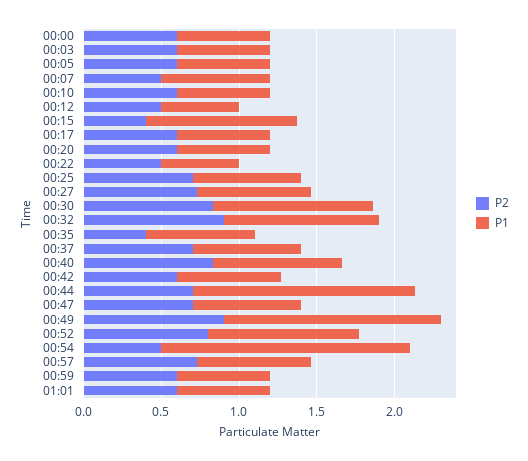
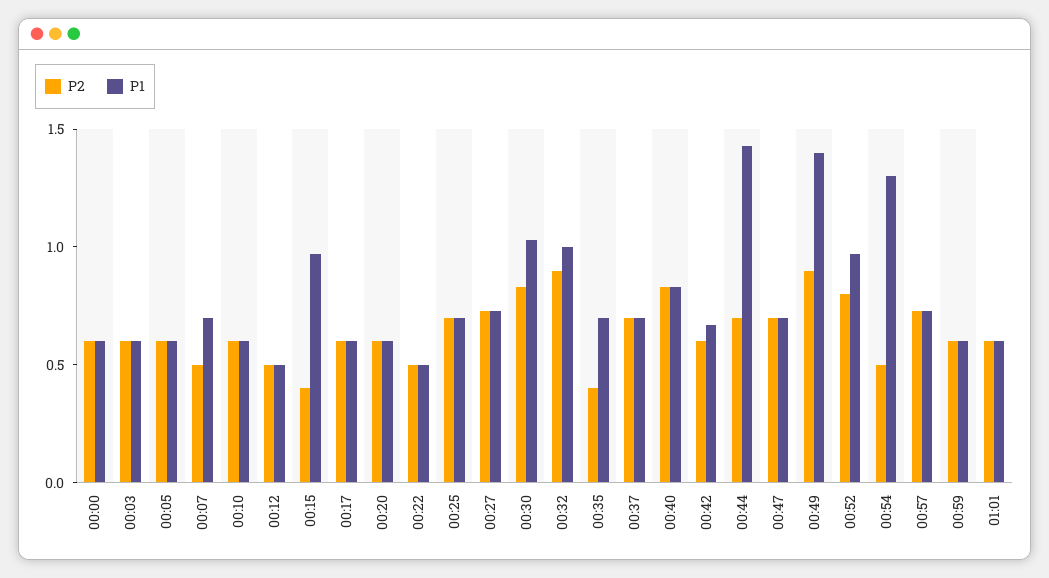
  {
    "P2": {
      "00:00": 0.6,
      "00:03": 0.6,
      "00:05": 0.6,
      "00:07": 0.5,
      "00:10": 0.6,
      "00:12": 0.5,
      "00:15": 0.4,
      "00:17": 0.6,
      "00:20": 0.6,
      "00:22": 0.5,
      "00:25": 0.7,
      "00:27": 0.7,
      "00:30": 0.8,
      "00:32": 0.9,
      "00:35": 0.4,
      "00:37": 0.7,
      "00:40": 0.8,
      "00:42": 0.6,
      "00:44": 0.7,
      "00:47": 0.7,
      "00:49": 0.9,
      "00:52": 0.8,
      "00:54": 0.5,
      "00:57": 0.7,
      "00:59": 0.6,
      "01:01": 0.6
    },
    "P1": {
      "00:00": 0.6,
      "00:03": 0.6,
      "00:05": 0.6,
      "00:07": 0.7,
      "00:10": 0.6,
      "00:12": 0.5,
      "00:15": 1,
      "00:17": 0.6,
      "00:20": 0.6,
      "00:22": 0.5,
      "00:25": 0.7,
      "00:27": 0.7,
      "00:30": 1,
      "00:32": 1,
      "00:35": 0.7,
      "00:37": 0.7,
      "00:40": 0.8,
      "00:42": 0.7,
      "00:44": 1.4,
      "00:47": 0.7,
      "00:49": 1.4,
      "00:52": 1,
-     "00:54": 1.6,
+     "00:54": 1.3,
      "00:57": 0.7,
      "00:59": 0.6,
      "01:01": 0.6
    }
  }

